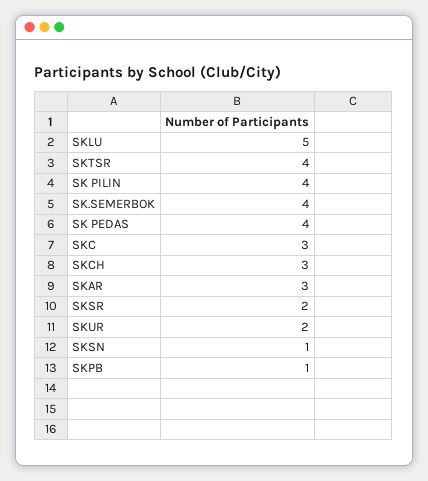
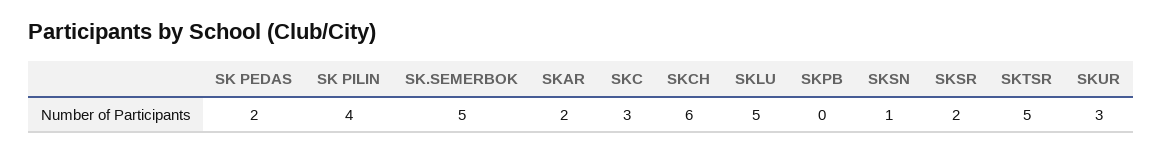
  {
    "SKLU": 5,
-   "SKTSR": 4,
+   "SKTSR": 5,
    "SK PILIN": 4,
-   "SK.SEMERBOK": 4,
+   "SK.SEMERBOK": 5,
-   "SK PEDAS": 4,
+   "SK PEDAS": 2,
    "SKC": 3,
-   "SKCH": 3,
+   "SKCH": 6,
-   "SKAR": 3,
+   "SKAR": 2,
    "SKSR": 2,
-   "SKUR": 2,
+   "SKUR": 3,
    "SKSN": 1,
-   "SKPB": 1
+   "SKPB": 0
  }

